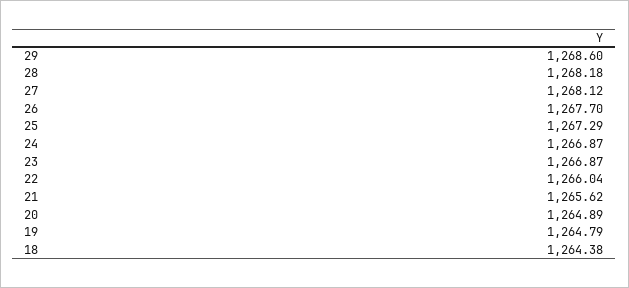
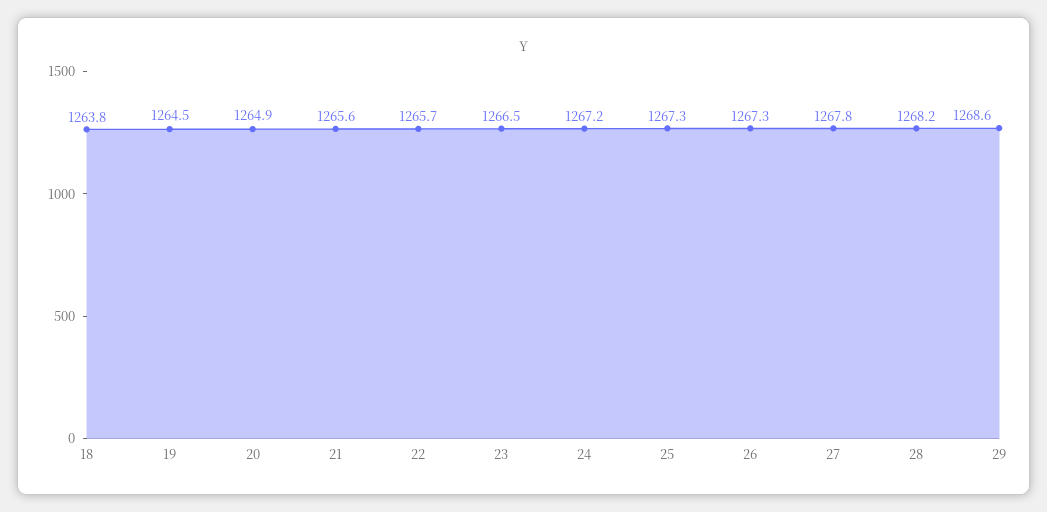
  {
    "29": 1268.6,
    "28": 1268.18,
-   "27": 1268.12,
+   "27": 1267.8,
-   "26": 1267.7,
+   "26": 1267.3,
    "25": 1267.29,
-   "24": 1266.87,
+   "24": 1267.2,
-   "23": 1266.87,
+   "23": 1266.5,
-   "22": 1266.04,
+   "22": 1265.7,
    "21": 1265.62,
    "20": 1264.89,
-   "19": 1264.79,
+   "19": 1264.5,
-   "18": 1264.38
+   "18": 1263.8
  }

